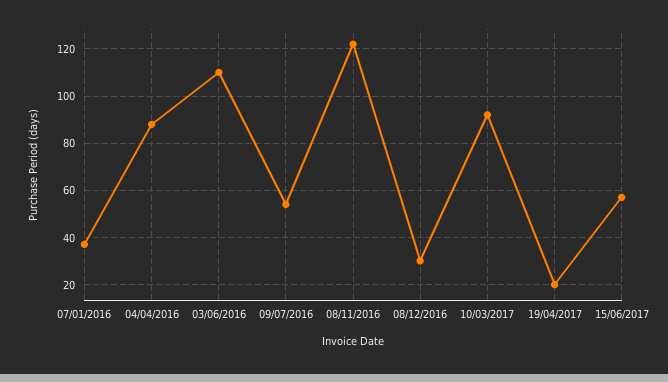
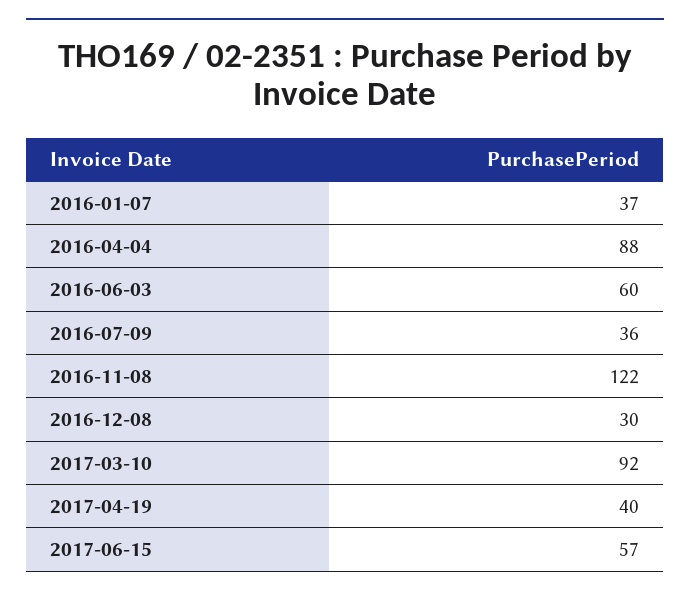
  {
    "07/01/2016": 37,
    "04/04/2016": 88,
-   "03/06/2016": 110,
+   "03/06/2016": 60,
-   "09/07/2016": 55,
+   "09/07/2016": 36,
    "08/11/2016": 122,
    "08/12/2016": 30,
    "10/03/2017": 92,
-   "19/04/2017": 20,
+   "19/04/2017": 40,
    "15/06/2017": 57
  }

